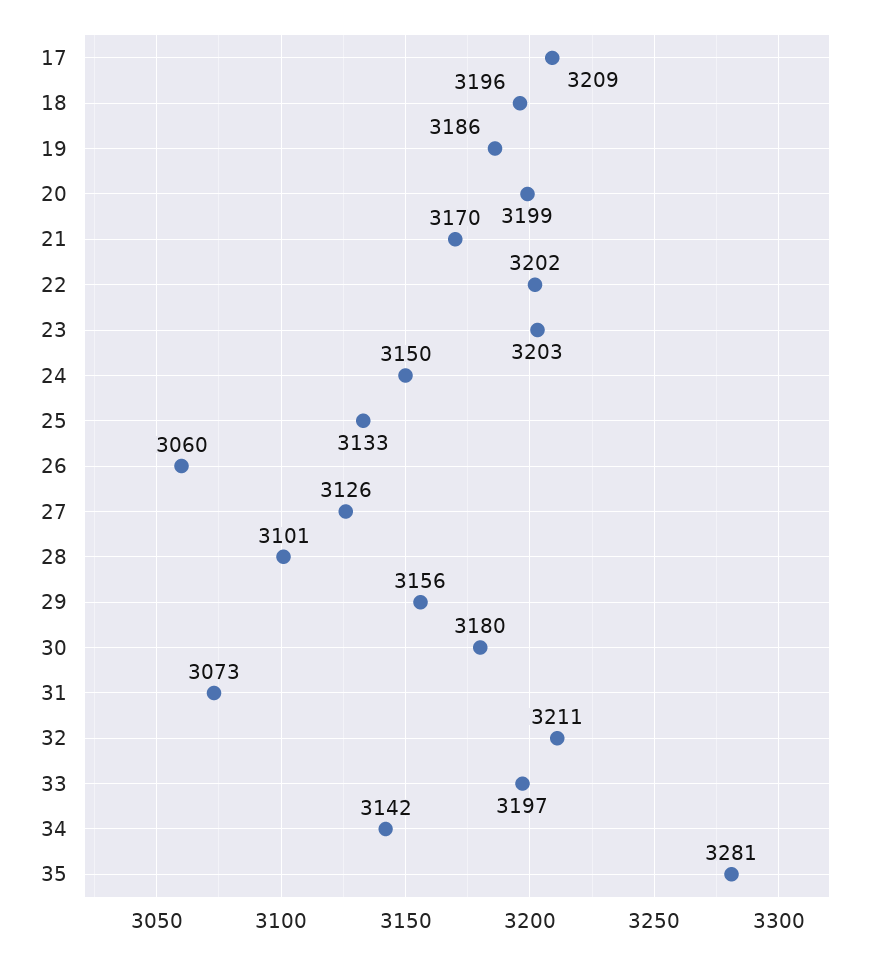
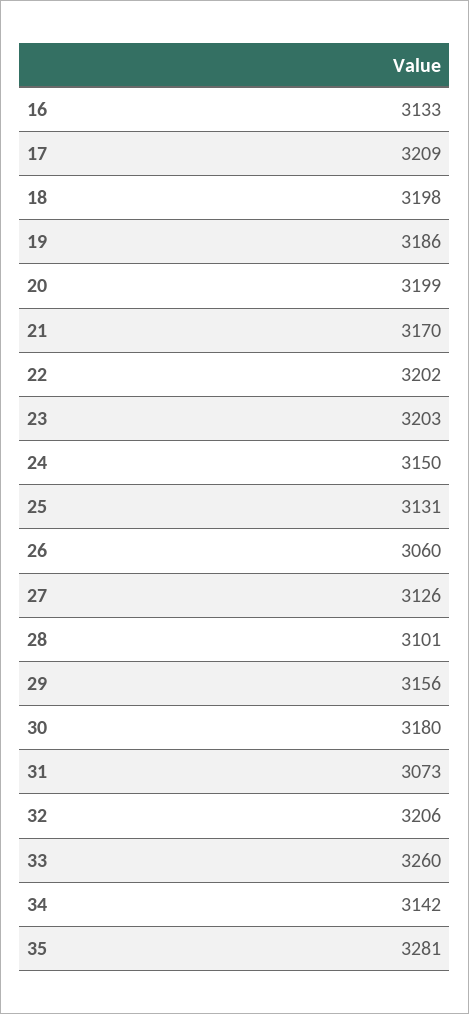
  {
    "17": 3209,
-   "18": 3196,
+   "18": 3198,
    "19": 3186,
    "20": 3199,
    "21": 3170,
    "22": 3202,
    "23": 3203,
    "24": 3150,
-   "25": 3133,
+   "25": 3131,
    "26": 3060,
    "27": 3126,
    "28": 3101,
    "29": 3156,
    "30": 3180,
    "31": 3073,
-   "32": 3211,
+   "32": 3206,
-   "33": 3197,
+   "33": 3260,
    "34": 3142,
-   "35": 3281
+   "35": 3281,
+   "16": 3133
  }

